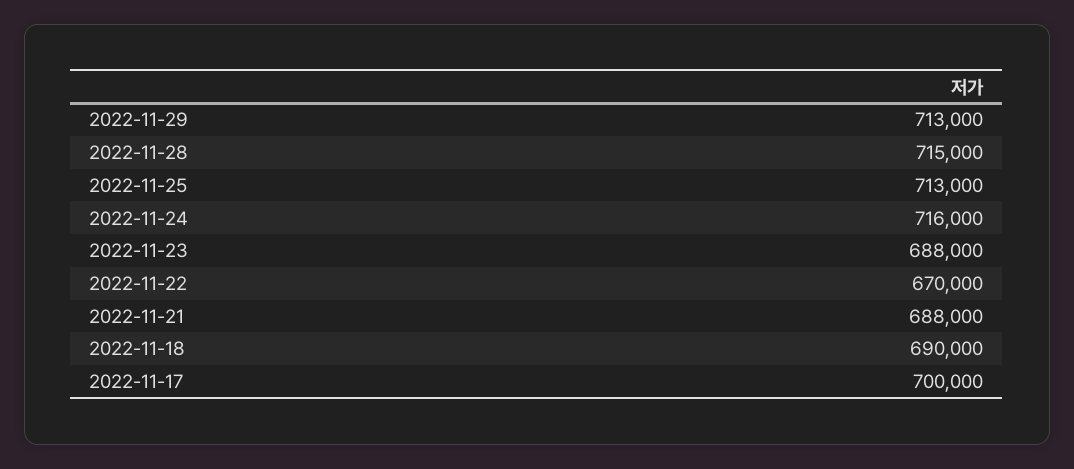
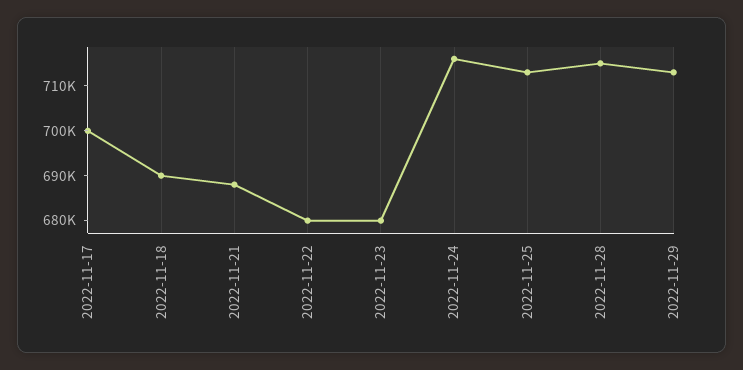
  {
    "2022-11-29": 713000,
    "2022-11-28": 715000,
    "2022-11-25": 713000,
    "2022-11-24": 716000,
-   "2022-11-23": 688000,
+   "2022-11-23": 680000,
-   "2022-11-22": 670000,
+   "2022-11-22": 680000,
    "2022-11-21": 688000,
    "2022-11-18": 690000,
    "2022-11-17": 700000
  }

